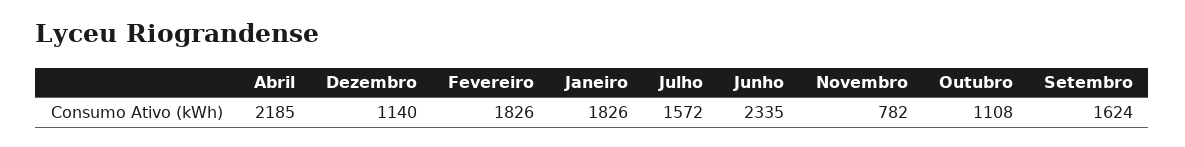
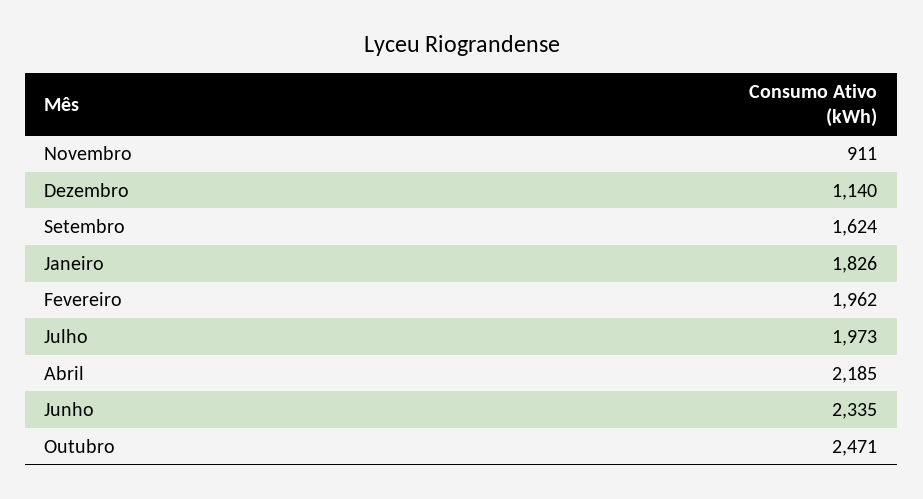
  {
    "Abril": 2185,
    "Dezembro": 1140,
-   "Fevereiro": 1826,
+   "Fevereiro": 1962,
    "Janeiro": 1826,
-   "Julho": 1572,
+   "Julho": 1973,
    "Junho": 2335,
-   "Novembro": 782,
+   "Novembro": 911,
-   "Outubro": 1108,
+   "Outubro": 2471,
    "Setembro": 1624
  }

